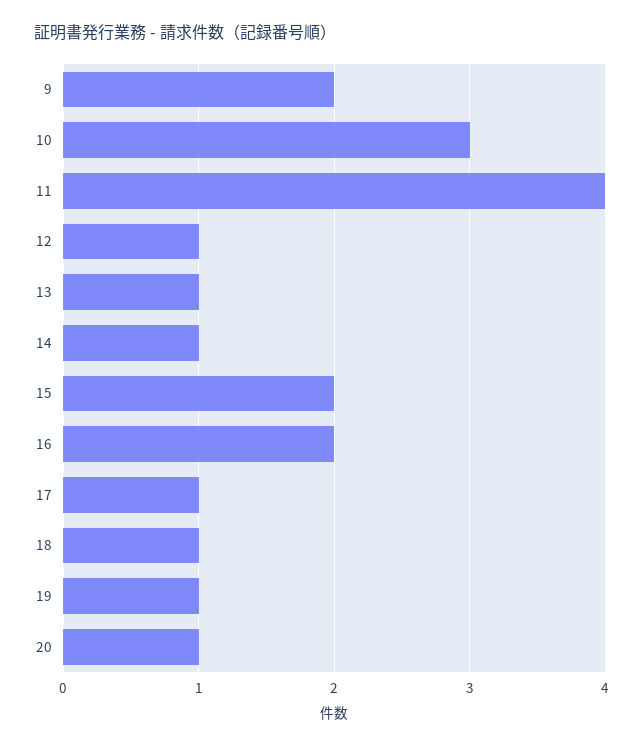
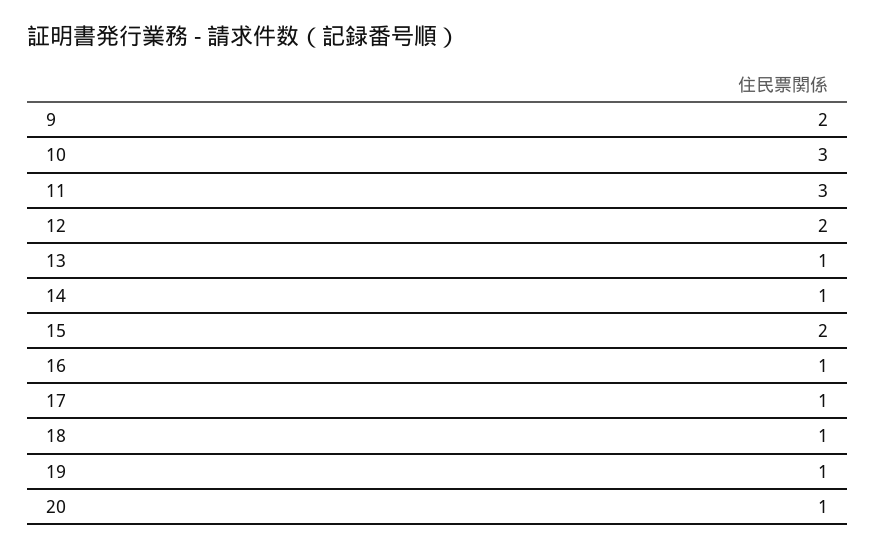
  {
    "9": 2,
    "10": 3,
-   "11": 4,
+   "11": 3,
-   "12": 1,
+   "12": 2,
    "13": 1,
    "14": 1,
    "15": 2,
-   "16": 2,
+   "16": 1,
    "17": 1,
    "18": 1,
    "19": 1,
    "20": 1
  }

